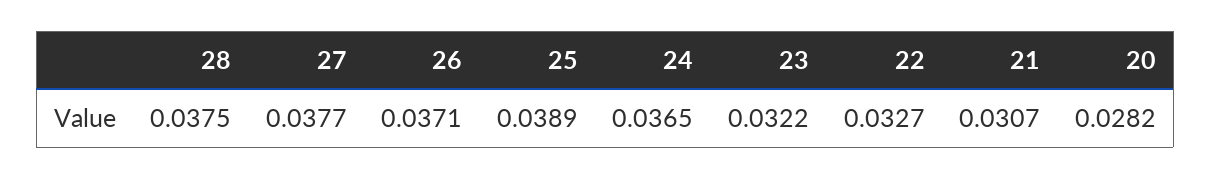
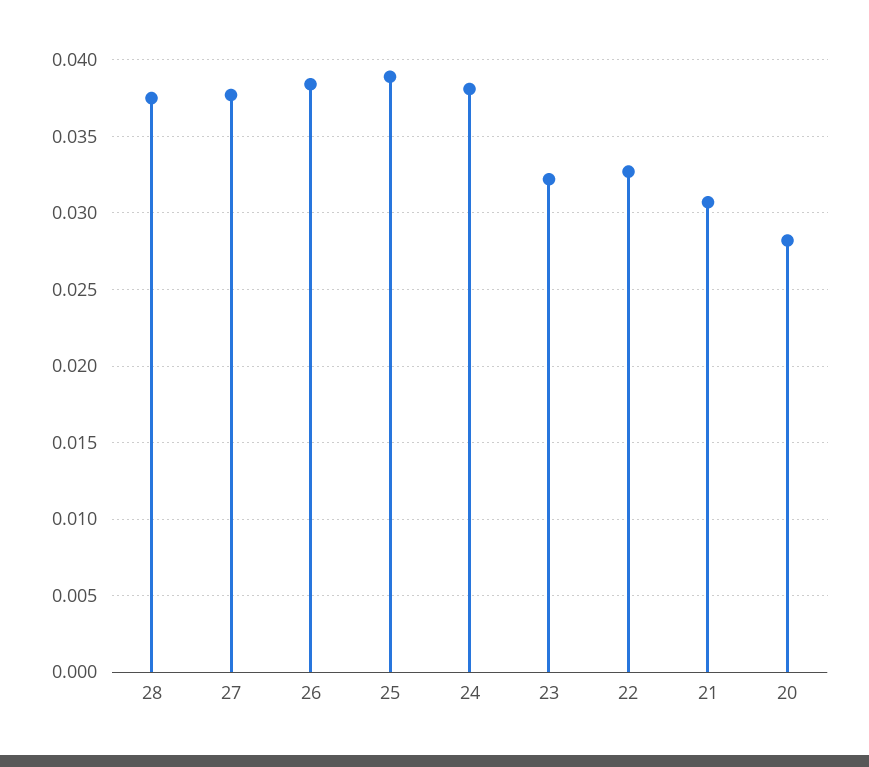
  {
    "28": 0.0375,
    "27": 0.0377,
-   "26": 0.0371,
+   "26": 0.0385,
    "25": 0.0389,
-   "24": 0.0365,
+   "24": 0.038,
    "23": 0.0322,
    "22": 0.0327,
    "21": 0.0307,
    "20": 0.0282
  }

